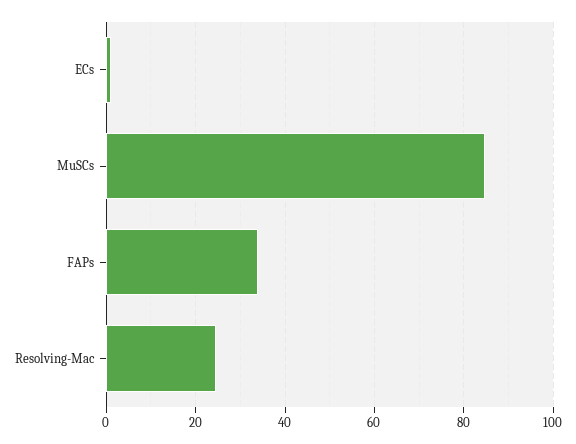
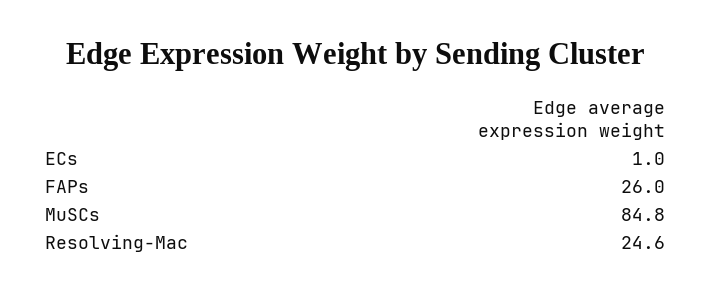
  {
    "ECs": 1,
    "MuSCs": 84.8,
-   "FAPs": 34,
+   "FAPs": 26,
    "Resolving-Mac": 24.6
  }

